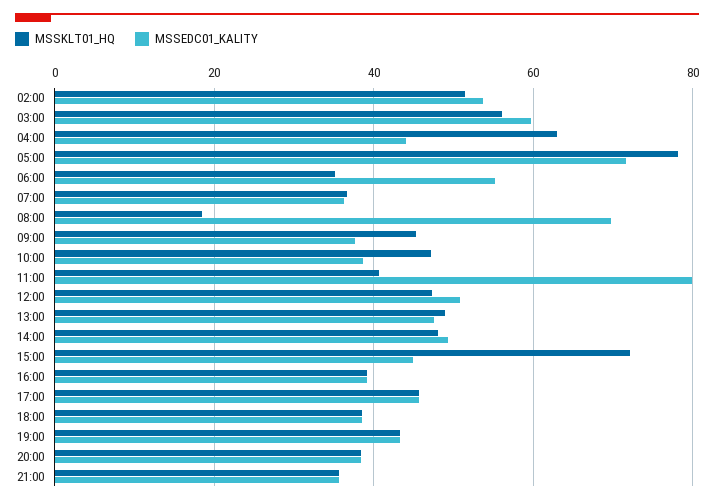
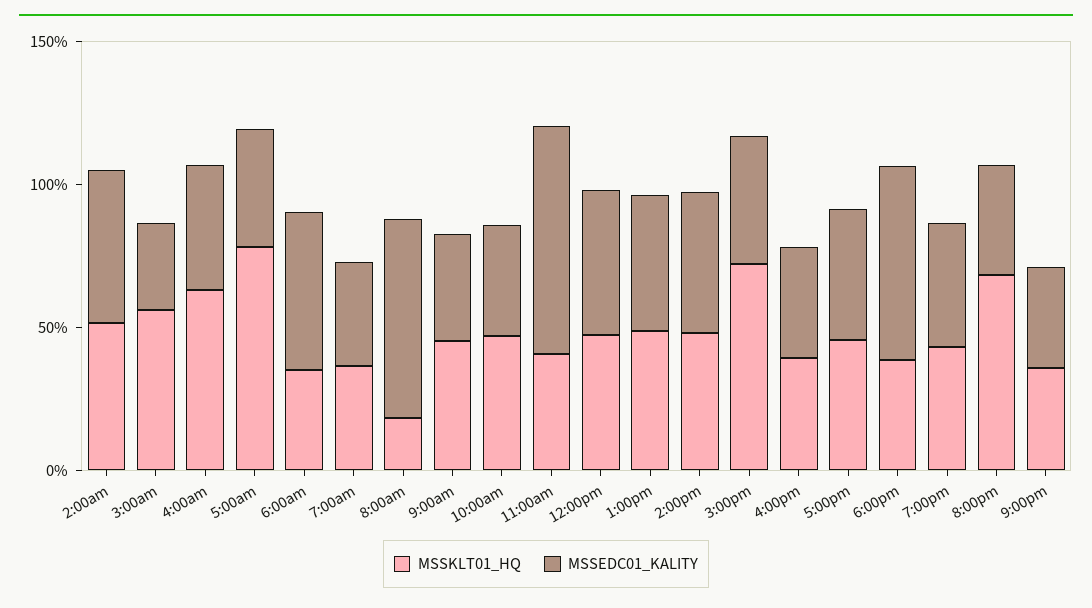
  {
    "MSSKLT01_HQ": {
      "02:00": 52,
      "03:00": 56,
      "04:00": 64,
      "05:00": 78,
      "06:00": 36,
      "07:00": 36,
      "08:00": 18,
      "09:00": 46,
      "10:00": 48,
      "11:00": 40,
      "12:00": 48,
      "13:00": 48,
      "14:00": 48,
      "15:00": 72,
      "16:00": 40,
      "17:00": 46,
      "18:00": 38,
      "19:00": 44,
-     "20:00": 38,
+     "20:00": 70,
      "21:00": 36
    },
    "MSSEDC01_KALITY": {
      "02:00": 54,
-     "03:00": 60,
+     "03:00": 30,
      "04:00": 44,
-     "05:00": 72,
+     "05:00": 40,
      "06:00": 56,
      "07:00": 36,
      "08:00": 70,
      "09:00": 38,
      "10:00": 38,
      "11:00": 80,
      "12:00": 50,
      "13:00": 48,
      "14:00": 50,
      "15:00": 44,
      "16:00": 40,
      "17:00": 46,
-     "18:00": 38,
+     "18:00": 70,
      "19:00": 44,
      "20:00": 38,
      "21:00": 36
    }
  }

